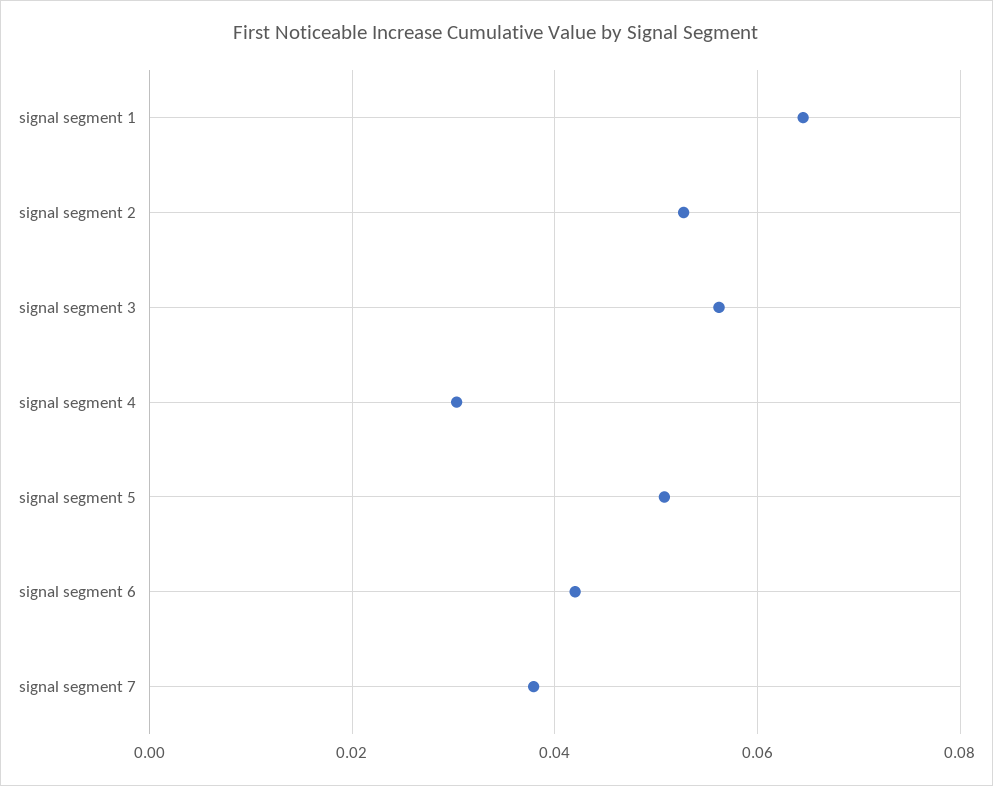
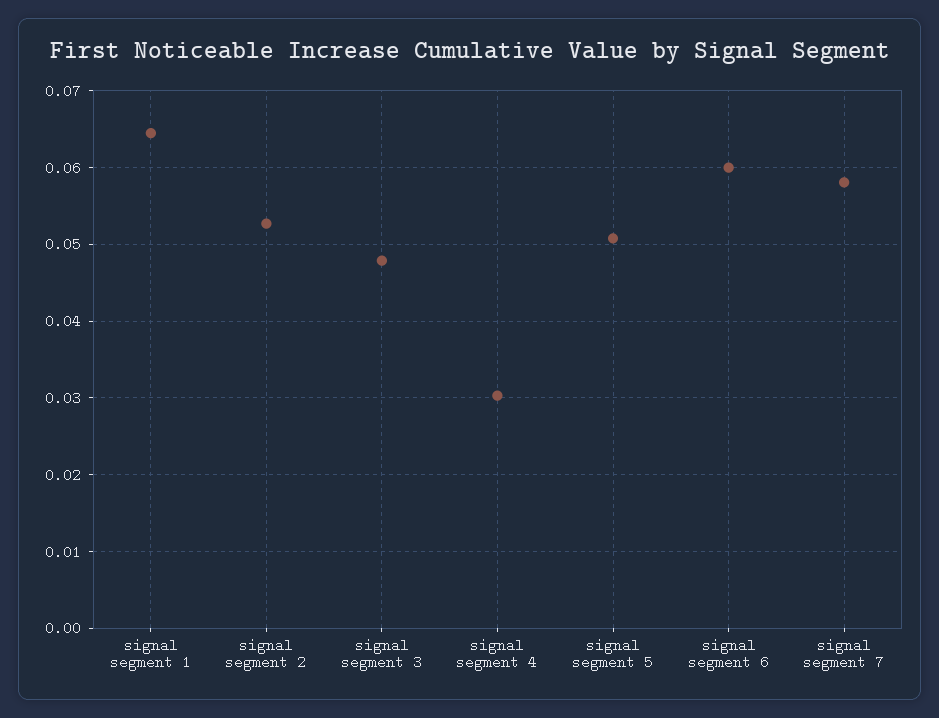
  {
    "signal segment 1": 0.065,
    "signal segment 2": 0.053,
-   "signal segment 3": 0.056,
+   "signal segment 3": 0.048,
    "signal segment 4": 0.03,
    "signal segment 5": 0.051,
-   "signal segment 6": 0.042,
+   "signal segment 6": 0.06,
-   "signal segment 7": 0.038
+   "signal segment 7": 0.058
  }

